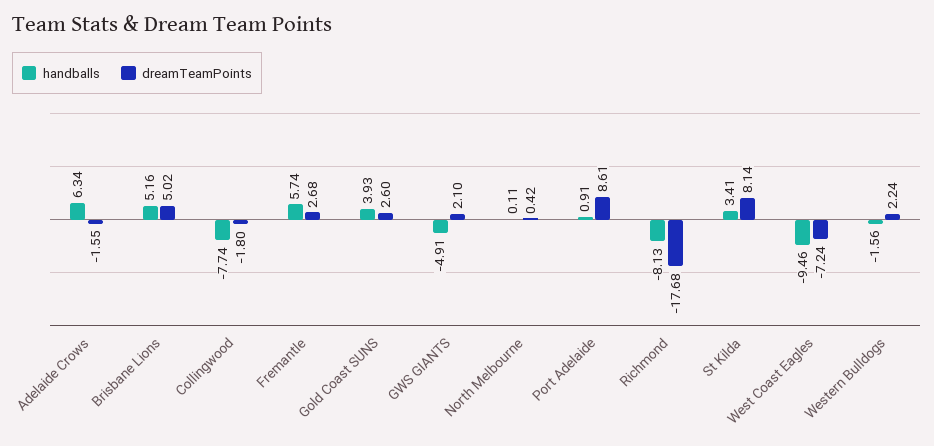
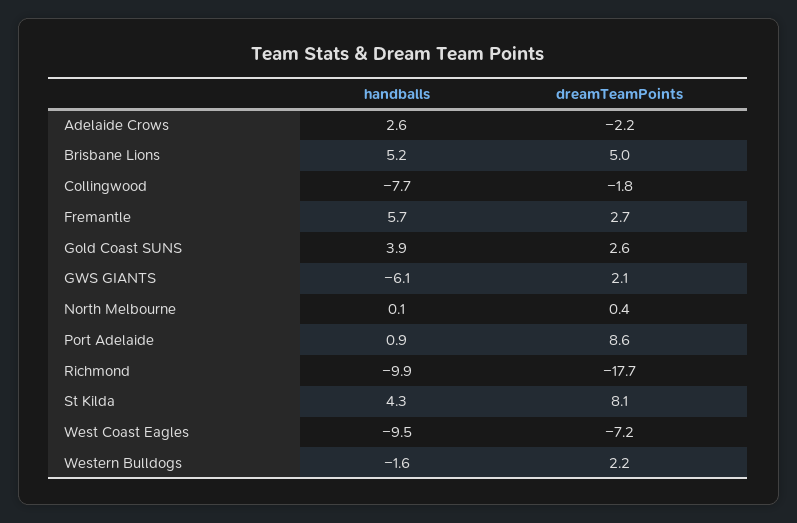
  {
    "handballs": {
-     "Adelaide Crows": 6.34,
+     "Adelaide Crows": 2.6,
      "Brisbane Lions": 5.16,
      "Collingwood": -7.74,
      "Fremantle": 5.74,
      "Gold Coast SUNS": 3.93,
-     "GWS GIANTS": -4.91,
+     "GWS GIANTS": -6.1,
      "North Melbourne": 0.11,
      "Port Adelaide": 0.91,
-     "Richmond": -8.13,
+     "Richmond": -9.9,
-     "St Kilda": 3.41,
+     "St Kilda": 4.3,
      "West Coast Eagles": -9.46,
      "Western Bulldogs": -1.56
    },
    "dreamTeamPoints": {
-     "Adelaide Crows": -1.55,
+     "Adelaide Crows": -2.2,
      "Brisbane Lions": 5.02,
      "Collingwood": -1.8,
      "Fremantle": 2.68,
      "Gold Coast SUNS": 2.6,
      "GWS GIANTS": 2.1,
      "North Melbourne": 0.42,
      "Port Adelaide": 8.61,
      "Richmond": -17.68,
      "St Kilda": 8.14,
      "West Coast Eagles": -7.24,
      "Western Bulldogs": 2.24
    }
  }

